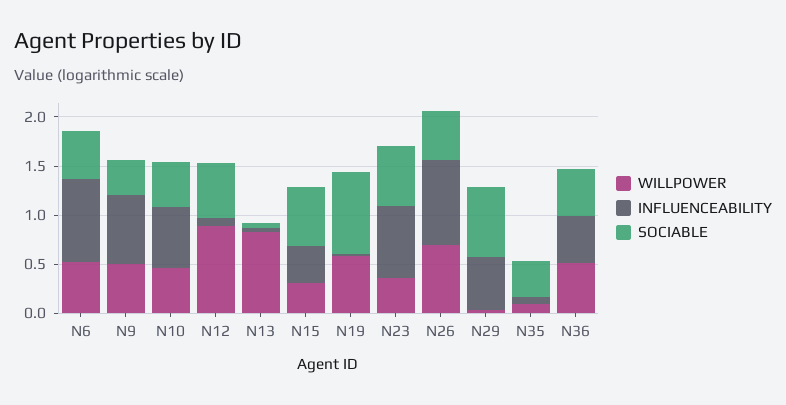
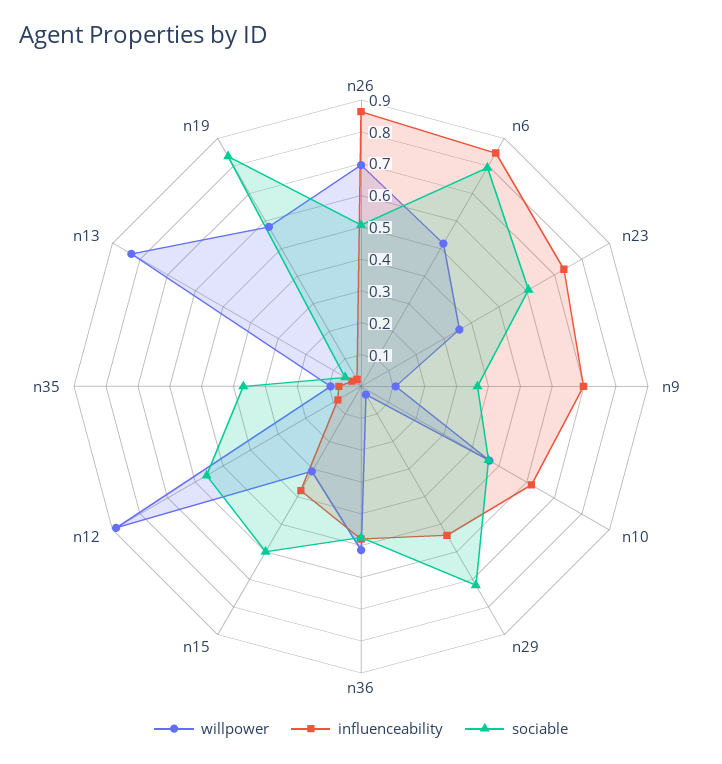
  {
    "WILLPOWER": {
      "N6": 0.5,
-     "N9": 0.5,
+     "N9": 0.1,
      "N10": 0.45,
      "N12": 0.9,
      "N13": 0.85,
      "N15": 0.3,
      "N19": 0.6,
      "N23": 0.35,
      "N26": 0.7,
      "N29": 0.05,
      "N35": 0.1,
      "N36": 0.5
    },
    "INFLUENCEABILITY": {
      "N6": 0.85,
      "N9": 0.7,
      "N10": 0.6,
      "N12": 0.1,
      "N13": 0.05,
      "N15": 0.4,
      "N19": 0.05,
      "N23": 0.75,
      "N26": 0.85,
      "N29": 0.55,
      "N35": 0.05,
      "N36": 0.5
    },
    "SOCIABLE": {
-     "N6": 0.5,
+     "N6": 0.8,
      "N9": 0.35,
      "N10": 0.45,
      "N12": 0.55,
      "N13": 0.05,
      "N15": 0.6,
      "N19": 0.85,
      "N23": 0.6,
      "N26": 0.5,
      "N29": 0.7,
      "N35": 0.35,
      "N36": 0.45
    }
  }

